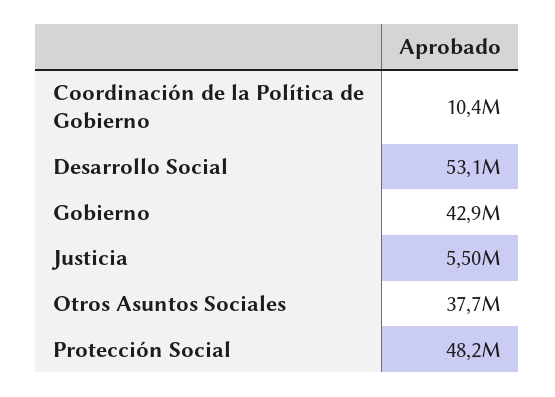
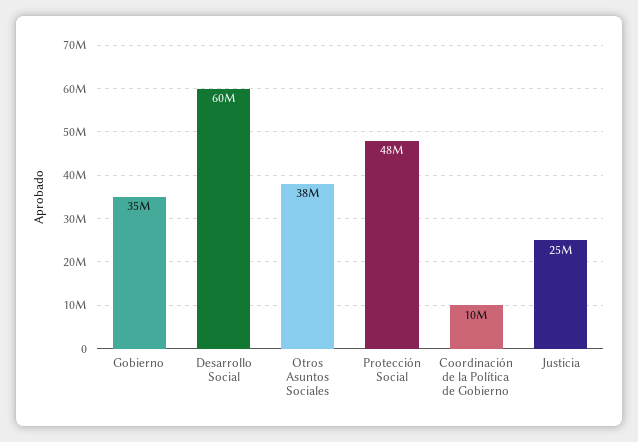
  {
    "Coordinación de la Política de Gobierno": 10400000,
-   "Desarrollo Social": 53100000,
+   "Desarrollo Social": 60000000,
-   "Gobierno": 42900000,
+   "Gobierno": 35000000,
-   "Justicia": 5500000,
+   "Justicia": 25000000,
    "Otros Asuntos Sociales": 37700000,
    "Protección Social": 48200000
  }

